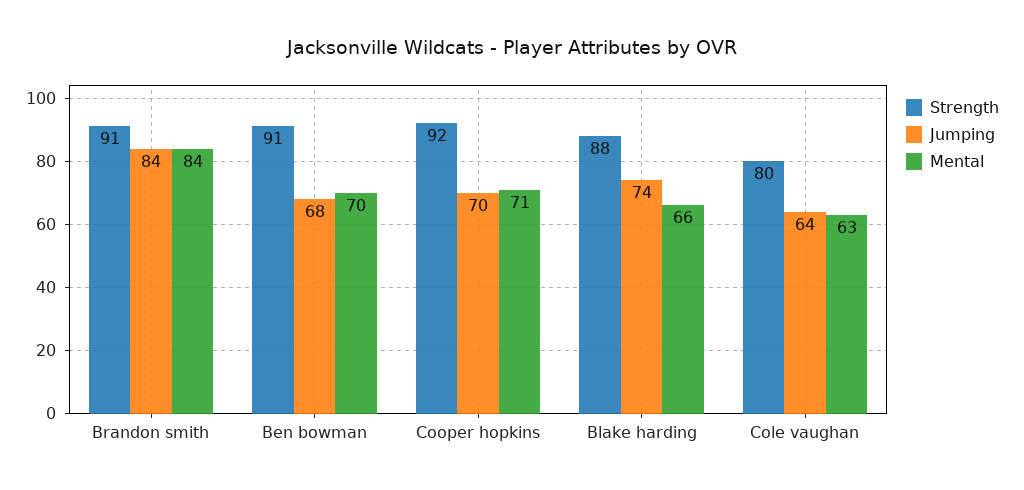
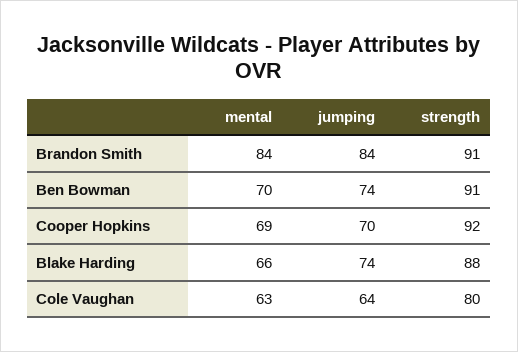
  {
    "Strength": {
      "Brandon smith": 91,
      "Ben bowman": 91,
      "Cooper hopkins": 92,
      "Blake harding": 88,
      "Cole vaughan": 80
    },
    "Jumping": {
      "Brandon smith": 84,
-     "Ben bowman": 68,
+     "Ben bowman": 74,
      "Cooper hopkins": 70,
      "Blake harding": 74,
      "Cole vaughan": 64
    },
    "Mental": {
      "Brandon smith": 84,
      "Ben bowman": 70,
-     "Cooper hopkins": 71,
+     "Cooper hopkins": 69,
      "Blake harding": 66,
      "Cole vaughan": 63
    }
  }

